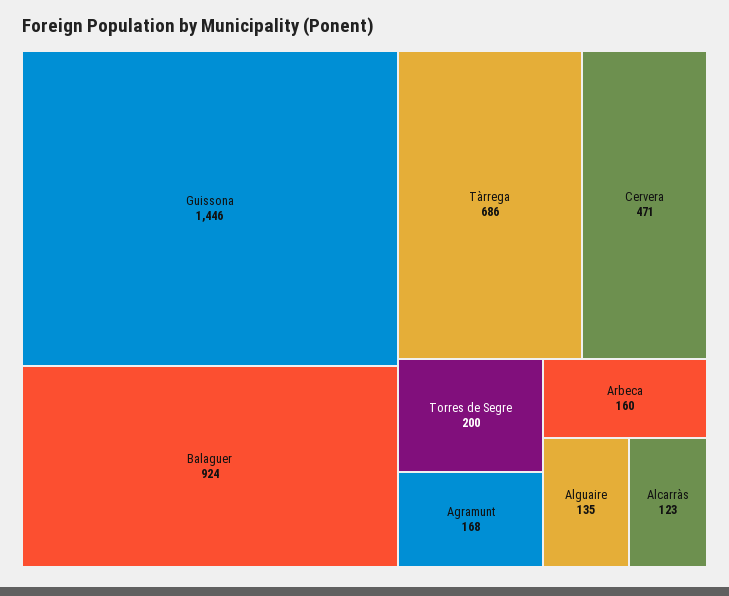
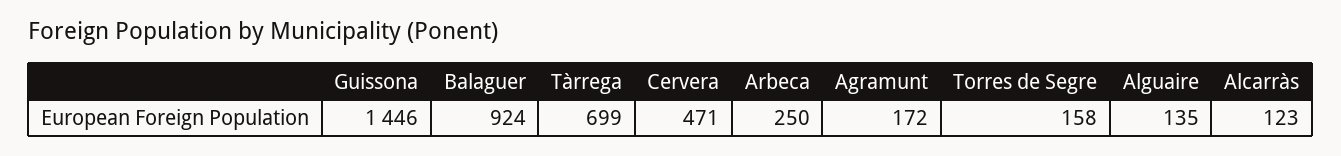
  {
    "Guissona": 1446,
    "Balaguer": 924,
-   "Tàrrega": 686,
+   "Tàrrega": 699,
    "Cervera": 471,
-   "Torres de Segre": 200,
+   "Torres de Segre": 158,
-   "Agramunt": 168,
+   "Agramunt": 172,
-   "Arbeca": 160,
+   "Arbeca": 250,
    "Alguaire": 135,
    "Alcarràs": 123
  }

